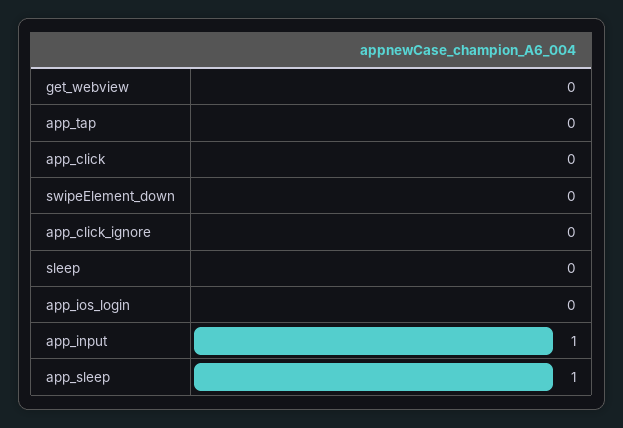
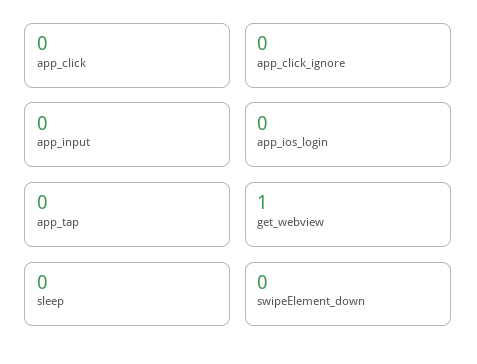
  {
-   "get_webview": 0,
+   "get_webview": 1,
    "app_tap": 0,
    "app_click": 0,
    "swipeElement_down": 0,
    "app_click_ignore": 0,
    "sleep": 0,
    "app_ios_login": 0,
-   "app_input": 1,
+   "app_input": 0
-   "app_sleep": 1
  }

